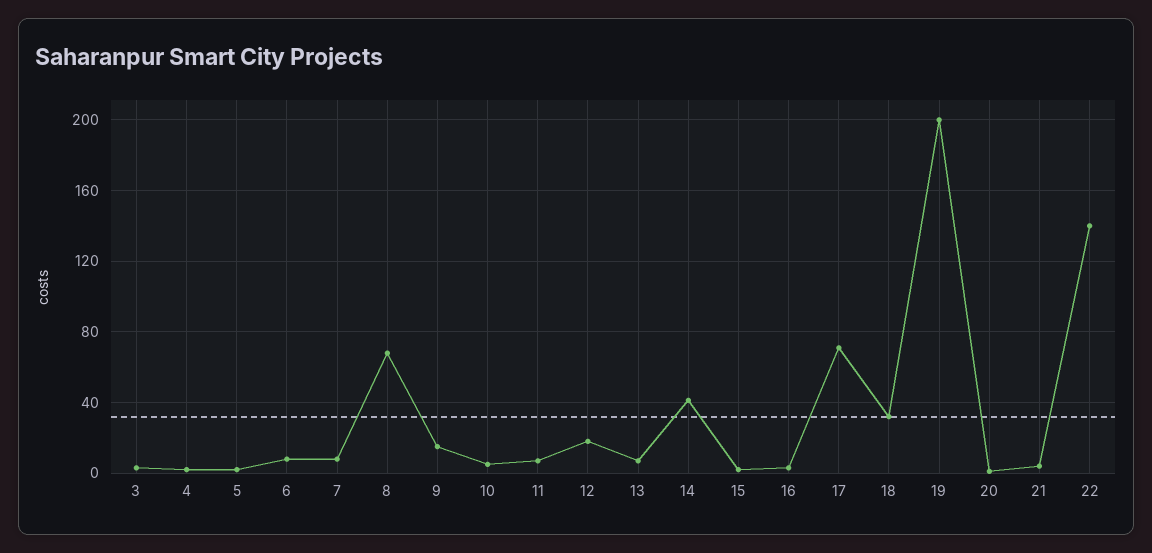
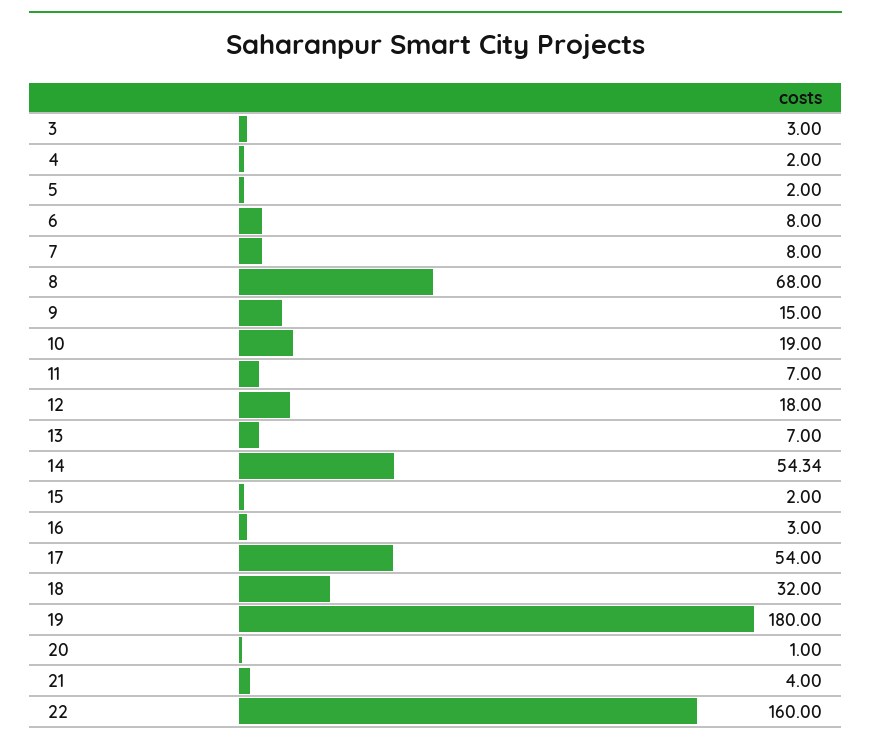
  {
    "3": 3,
    "4": 2,
    "5": 2,
    "6": 8,
    "7": 8,
    "8": 68,
    "9": 15,
-   "10": 5,
+   "10": 19,
    "11": 7,
    "12": 18,
    "13": 7,
-   "14": 40,
+   "14": 54.34,
    "15": 2,
    "16": 3,
-   "17": 70,
+   "17": 54,
    "18": 32,
-   "19": 200,
+   "19": 180,
    "20": 1,
    "21": 4,
-   "22": 140
+   "22": 160
  }

